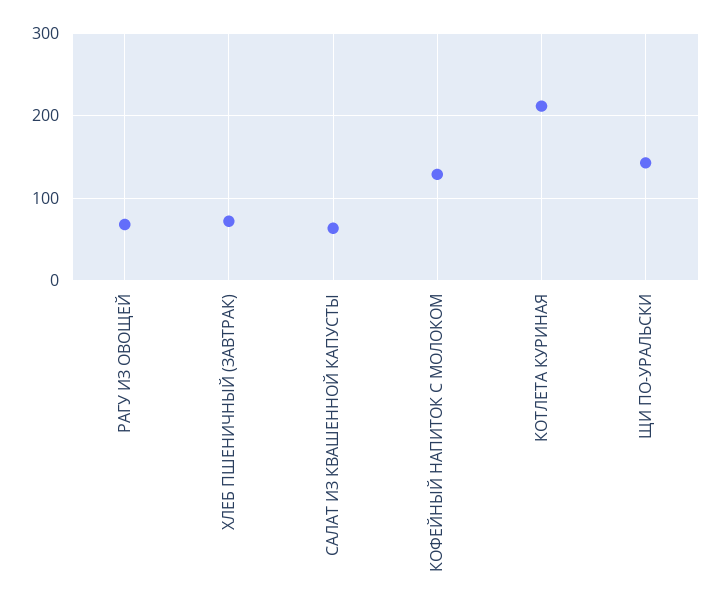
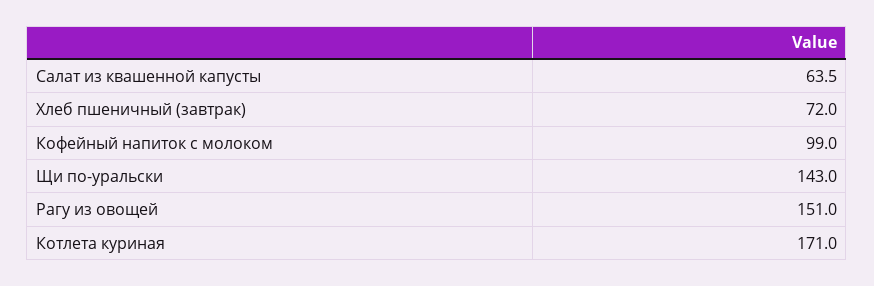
  {
-   "РАГУ ИЗ ОВОЩЕЙ": 70,
+   "РАГУ ИЗ ОВОЩЕЙ": 151,
    "ХЛЕБ ПШЕНИЧНЫЙ (ЗАВТРАК)": 72,
    "САЛАТ ИЗ КВАШЕННОЙ КАПУСТЫ": 63.5,
-   "КОФЕЙНЫЙ НАПИТОК С МОЛОКОМ": 130,
+   "КОФЕЙНЫЙ НАПИТОК С МОЛОКОМ": 99,
-   "КОТЛЕТА КУРИНАЯ": 210,
+   "КОТЛЕТА КУРИНАЯ": 171,
    "ЩИ ПО-УРАЛЬСКИ": 143
  }

